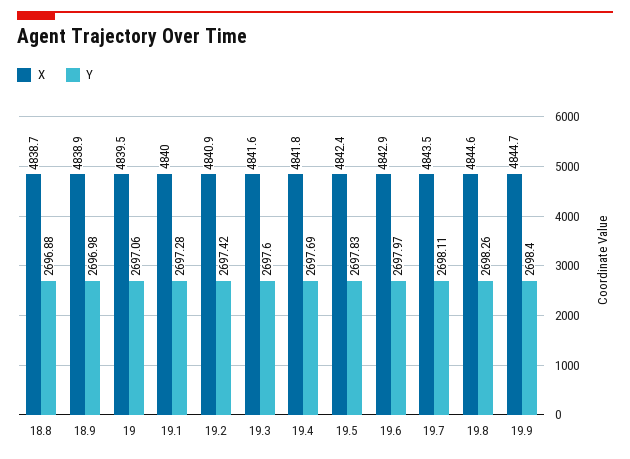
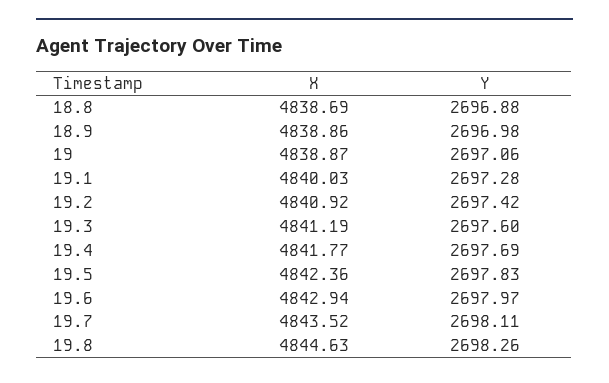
  {
    "X": {
      "18.8": 4838.69,
      "18.9": 4838.86,
-     "19": 4839.5,
+     "19": 4838.87,
      "19.1": 4840.03,
      "19.2": 4840.92,
-     "19.3": 4841.6,
+     "19.3": 4841.19,
      "19.4": 4841.77,
      "19.5": 4842.36,
      "19.6": 4842.94,
      "19.7": 4843.52,
-     "19.8": 4844.63,
+     "19.8": 4844.63
-     "19.9": 4844.7
    },
    "Y": {
      "18.8": 2696.88,
      "18.9": 2696.98,
      "19": 2697.06,
      "19.1": 2697.28,
      "19.2": 2697.42,
      "19.3": 2697.6,
      "19.4": 2697.69,
      "19.5": 2697.83,
      "19.6": 2697.97,
      "19.7": 2698.11,
-     "19.8": 2698.26,
+     "19.8": 2698.26
-     "19.9": 2698.4
    }
  }

